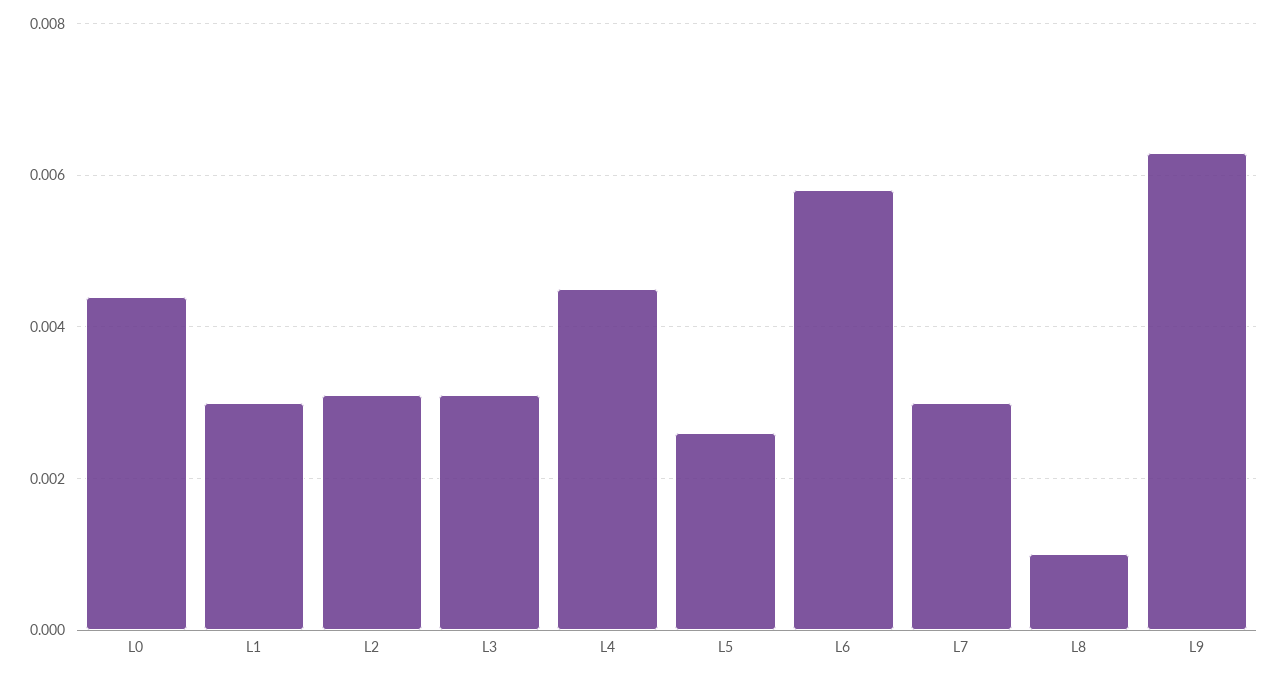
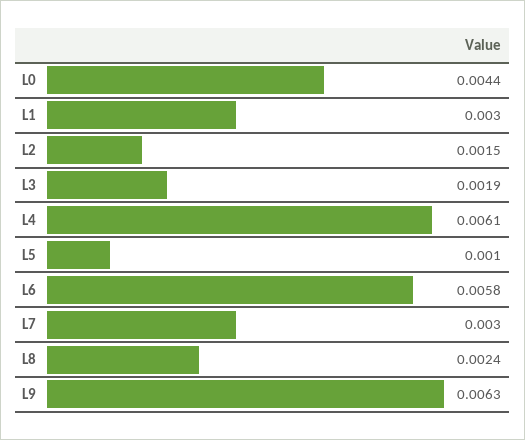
  {
    "L0": 0.0044,
    "L1": 0.003,
-   "L2": 0.003,
+   "L2": 0.0015,
-   "L3": 0.003,
+   "L3": 0.0019,
-   "L4": 0.0045,
+   "L4": 0.0061,
-   "L5": 0.0025,
+   "L5": 0.001,
    "L6": 0.0058,
    "L7": 0.003,
-   "L8": 0.001,
+   "L8": 0.0024,
    "L9": 0.0063
  }

